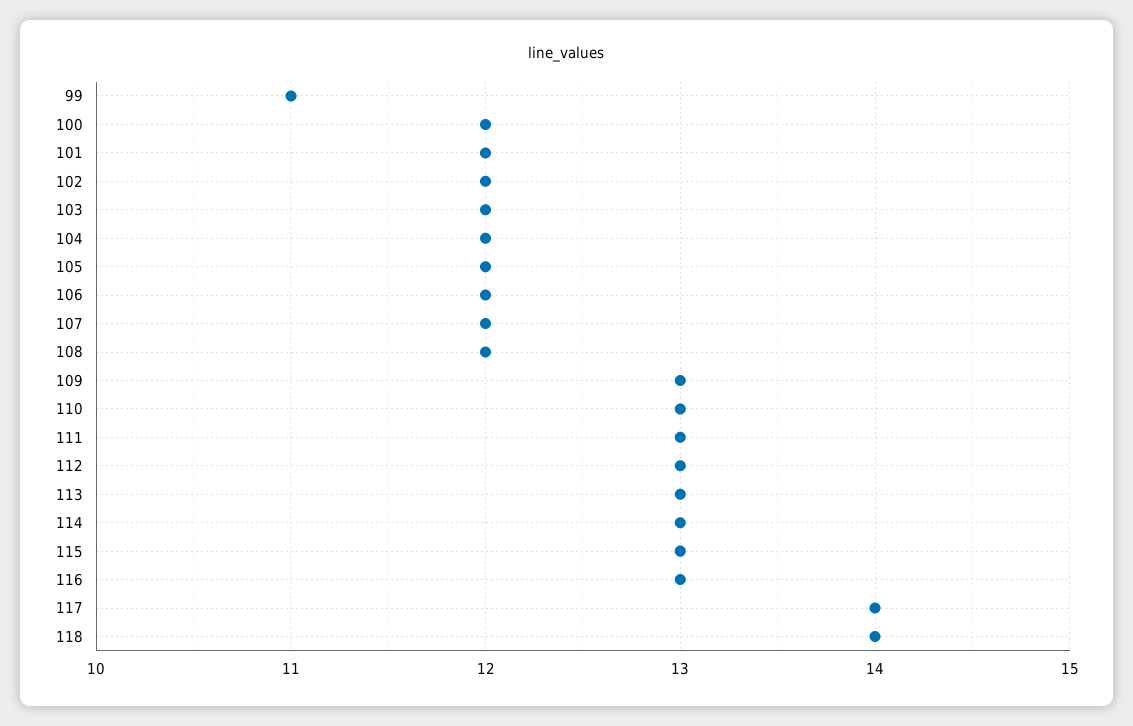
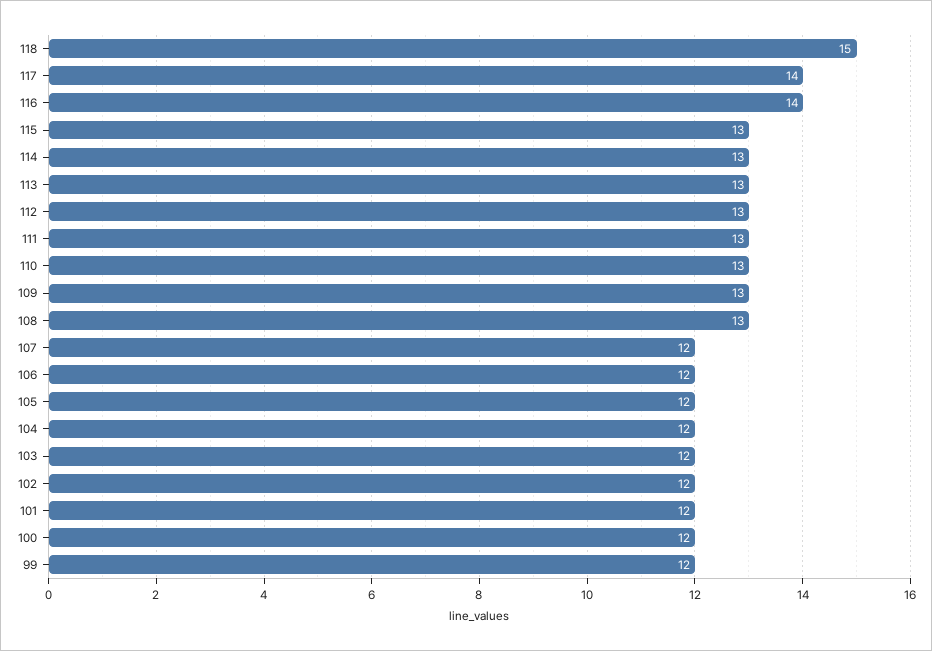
  {
-   "99": 11,
+   "99": 12,
    "100": 12,
    "101": 12,
    "102": 12,
    "103": 12,
    "104": 12,
    "105": 12,
    "106": 12,
    "107": 12,
-   "108": 12,
+   "108": 13,
    "109": 13,
    "110": 13,
    "111": 13,
    "112": 13,
    "113": 13,
    "114": 13,
    "115": 13,
-   "116": 13,
+   "116": 14,
    "117": 14,
-   "118": 14
+   "118": 15
  }

